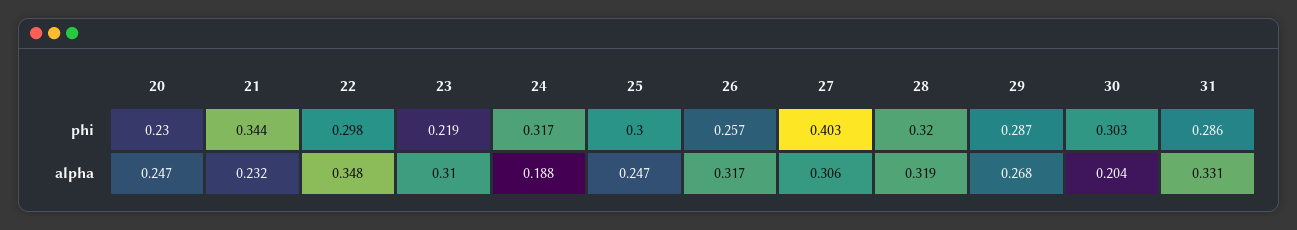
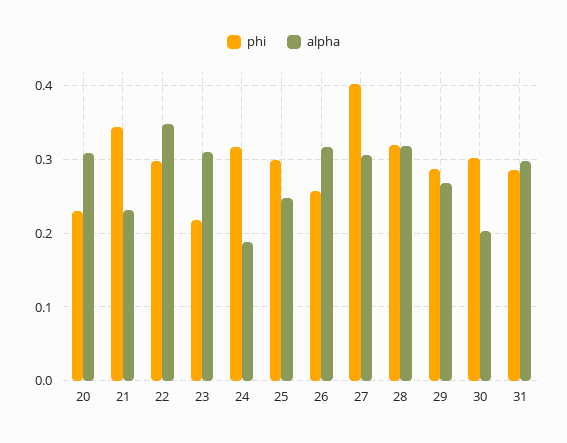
  {
    "phi": {
      "20": 0.23,
      "21": 0.344,
      "22": 0.298,
      "23": 0.219,
      "24": 0.317,
      "25": 0.3,
      "26": 0.257,
      "27": 0.403,
      "28": 0.32,
      "29": 0.287,
      "30": 0.303,
      "31": 0.286
    },
    "alpha": {
-     "20": 0.247,
+     "20": 0.31,
      "21": 0.232,
      "22": 0.348,
      "23": 0.31,
      "24": 0.188,
      "25": 0.247,
      "26": 0.317,
      "27": 0.306,
      "28": 0.319,
      "29": 0.268,
      "30": 0.204,
-     "31": 0.331
+     "31": 0.3
    }
  }

